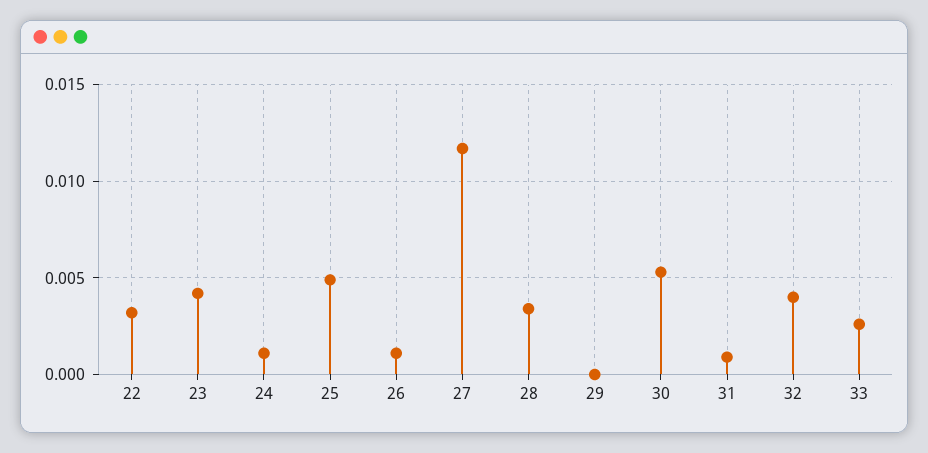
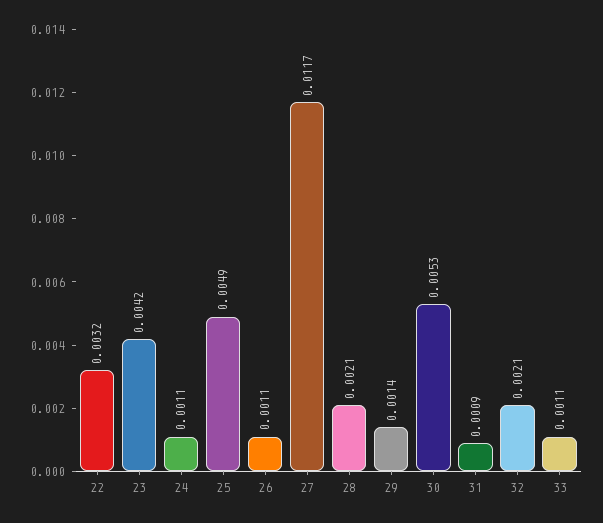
  {
    "22": 0.0032,
    "23": 0.0042,
    "24": 0.0011,
    "25": 0.0049,
    "26": 0.0011,
    "27": 0.0117,
-   "28": 0.0035,
+   "28": 0.0021,
-   "29": 0,
+   "29": 0.0014,
    "30": 0.0053,
    "31": 0.0009,
-   "32": 0.004,
+   "32": 0.0021,
-   "33": 0.0025
+   "33": 0.0011
  }

